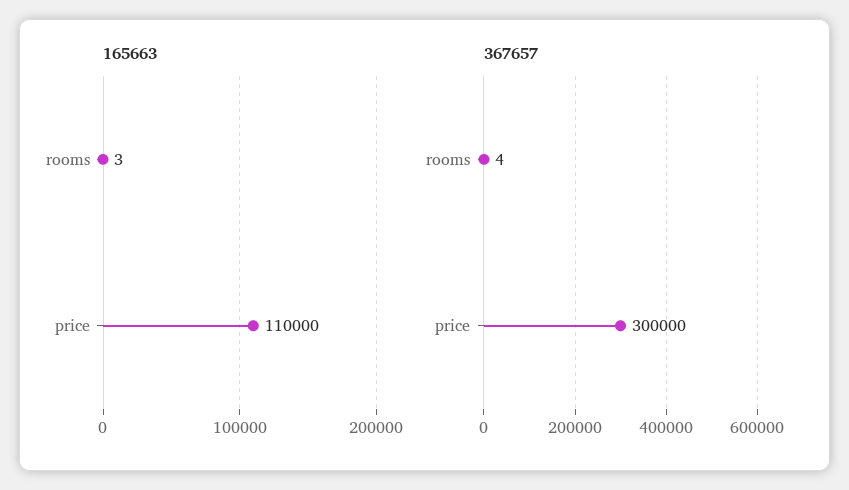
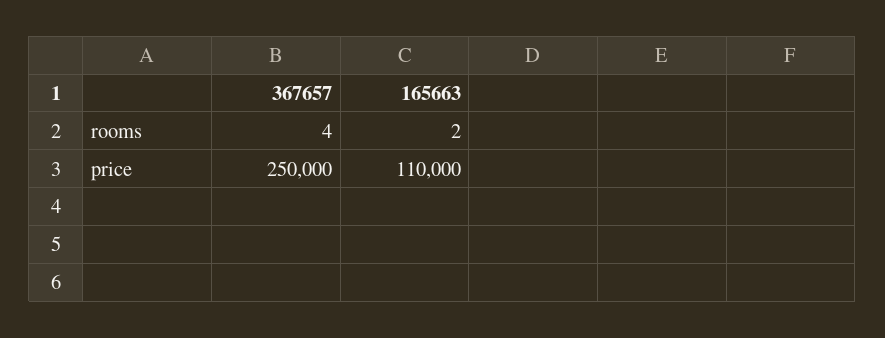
  {
    "165663": {
-     "rooms": 3,
+     "rooms": 2,
      "price": 110000
    },
    "367657": {
      "rooms": 4,
-     "price": 300000
+     "price": 250000
    }
  }

